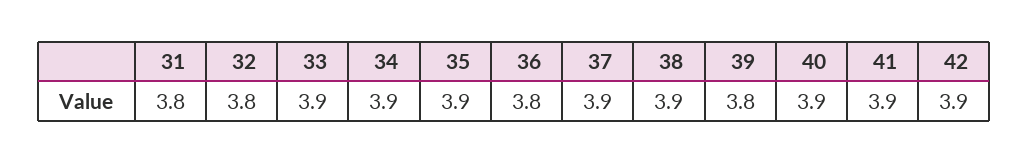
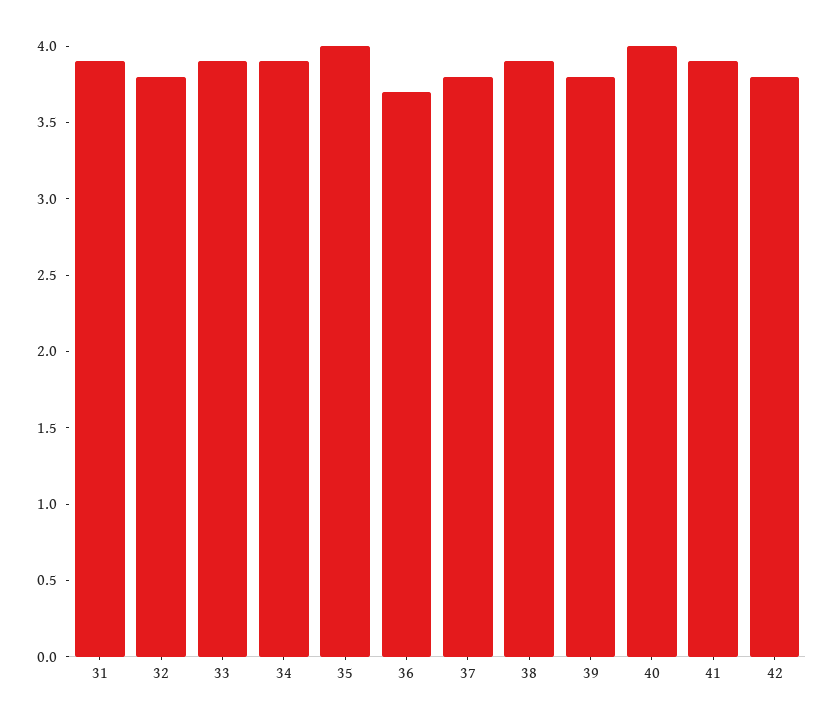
  {
-   "31": 3.8,
+   "31": 3.9,
    "32": 3.8,
    "33": 3.9,
    "34": 3.9,
-   "35": 3.9,
+   "35": 4,
-   "36": 3.8,
+   "36": 3.7,
-   "37": 3.9,
+   "37": 3.8,
    "38": 3.9,
    "39": 3.8,
-   "40": 3.9,
+   "40": 4,
    "41": 3.9,
-   "42": 3.9
+   "42": 3.8
  }

